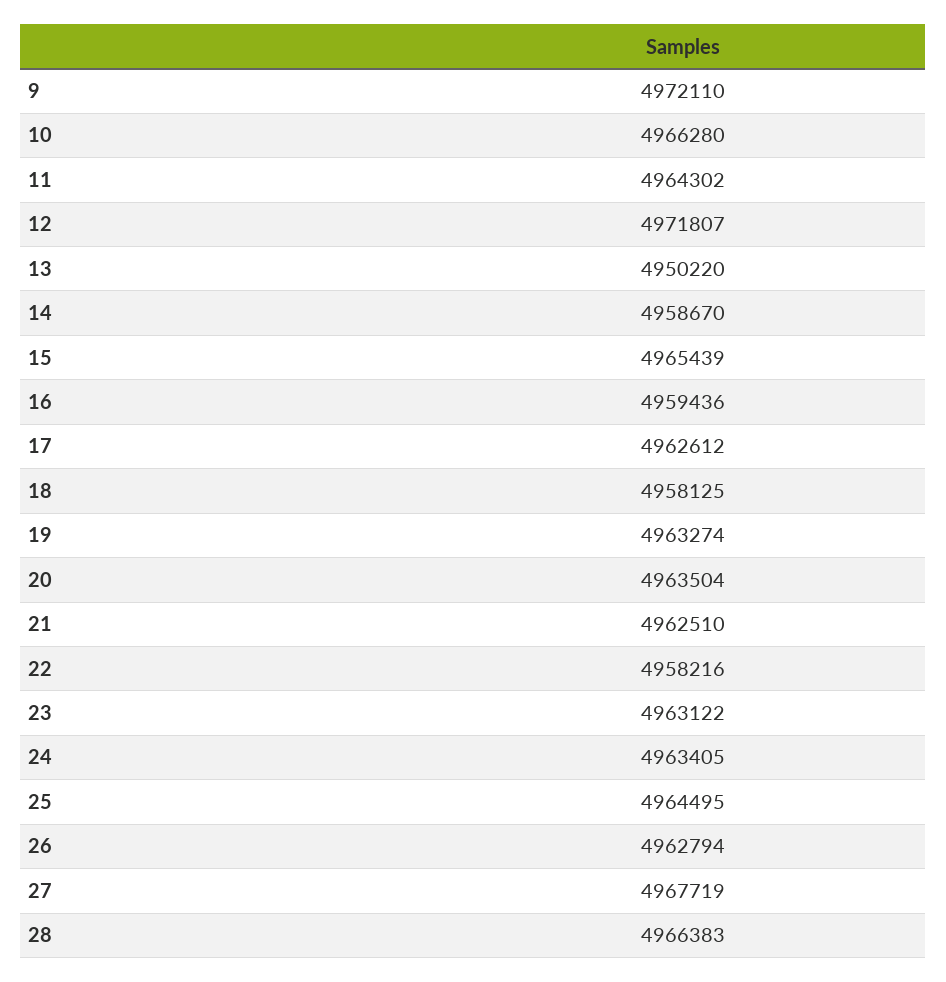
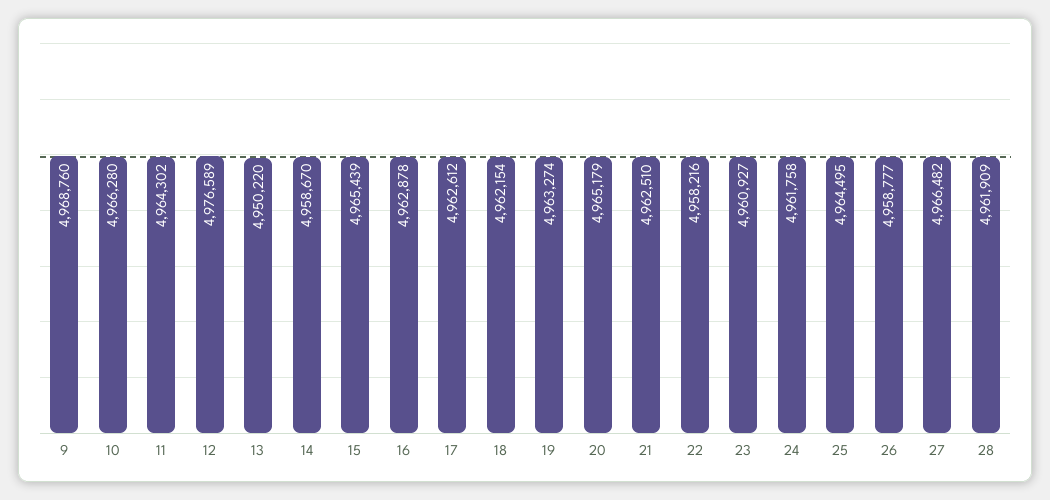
  {
-   "9": 4972110,
+   "9": 4968760,
    "10": 4966280,
    "11": 4964302,
-   "12": 4971807,
+   "12": 4976589,
    "13": 4950220,
    "14": 4958670,
    "15": 4965439,
-   "16": 4959436,
+   "16": 4962878,
    "17": 4962612,
-   "18": 4958125,
+   "18": 4962154,
    "19": 4963274,
-   "20": 4963504,
+   "20": 4965179,
    "21": 4962510,
    "22": 4958216,
-   "23": 4963122,
+   "23": 4960927,
-   "24": 4963405,
+   "24": 4961758,
    "25": 4964495,
-   "26": 4962794,
+   "26": 4958777,
-   "27": 4967719,
+   "27": 4966482,
-   "28": 4966383
+   "28": 4961909
  }

